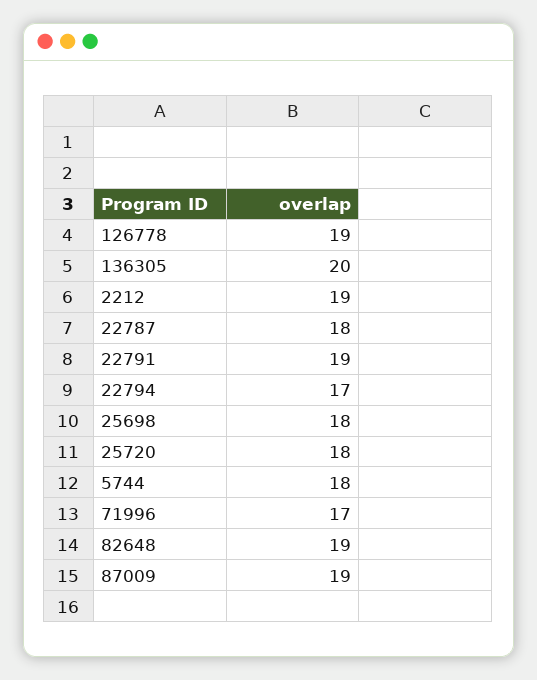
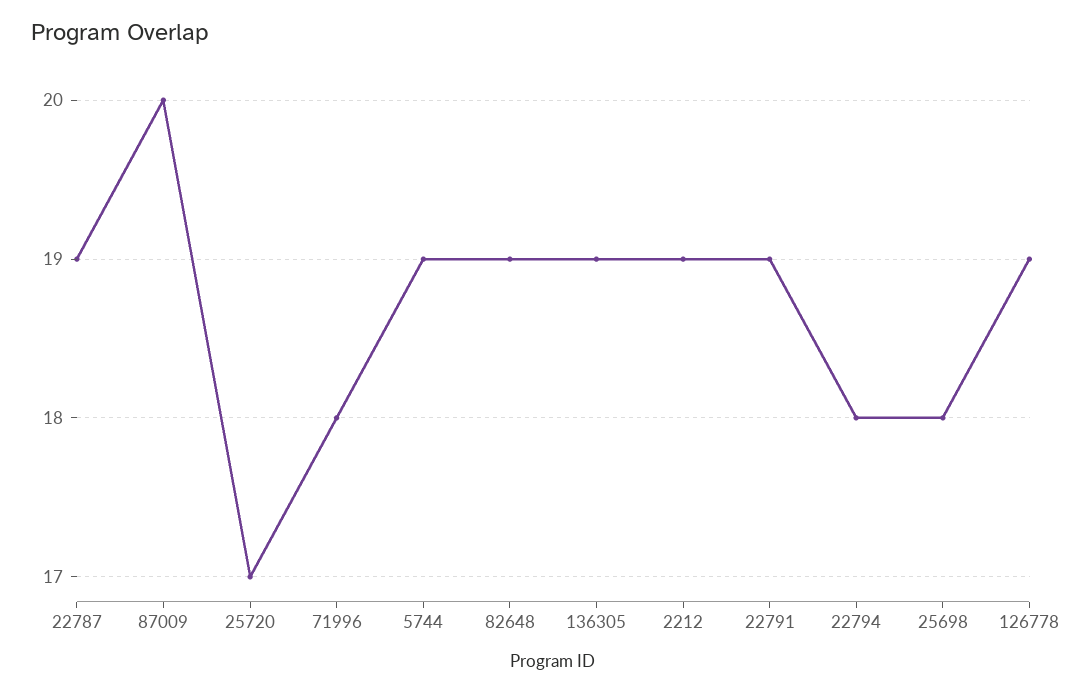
  {
    "126778": 19,
-   "136305": 20,
+   "136305": 19,
    "2212": 19,
-   "22787": 18,
+   "22787": 19,
    "22791": 19,
-   "22794": 17,
+   "22794": 18,
    "25698": 18,
-   "25720": 18,
+   "25720": 17,
-   "5744": 18,
+   "5744": 19,
-   "71996": 17,
+   "71996": 18,
    "82648": 19,
-   "87009": 19
+   "87009": 20
  }

